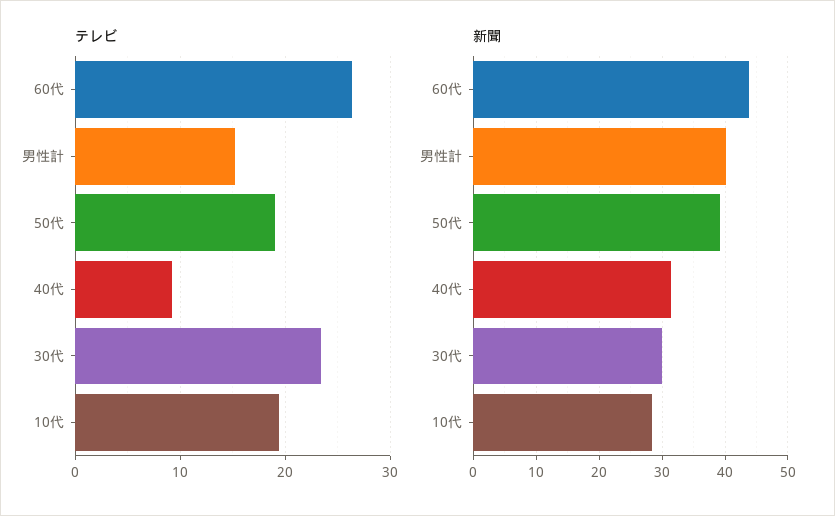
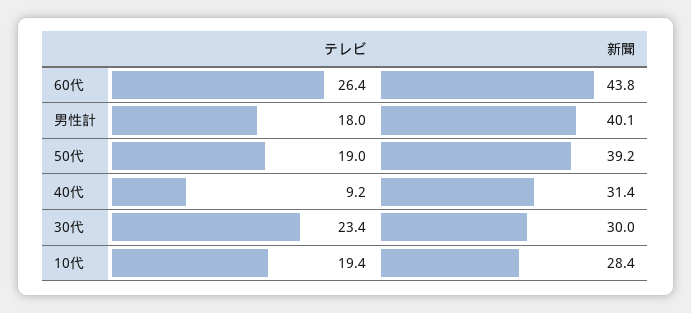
  {
    "テレビ": {
      "60代": 26.4,
-     "男性計": 15,
+     "男性計": 18,
      "50代": 19,
      "40代": 9.2,
      "30代": 23.4,
      "10代": 19.4
    },
    "新聞": {
      "60代": 43.8,
      "男性計": 40.1,
      "50代": 39.2,
      "40代": 31.4,
      "30代": 30,
      "10代": 28.4
    }
  }

